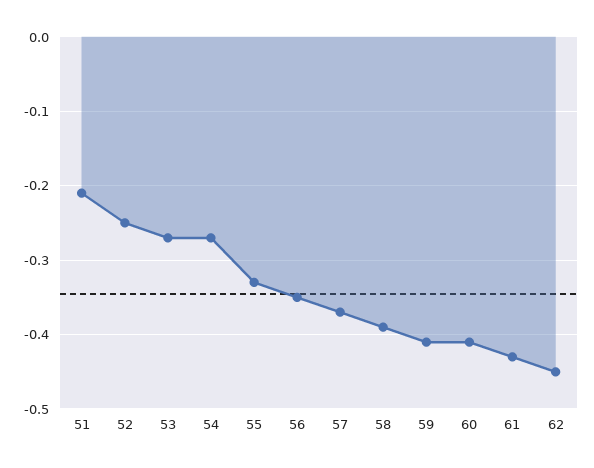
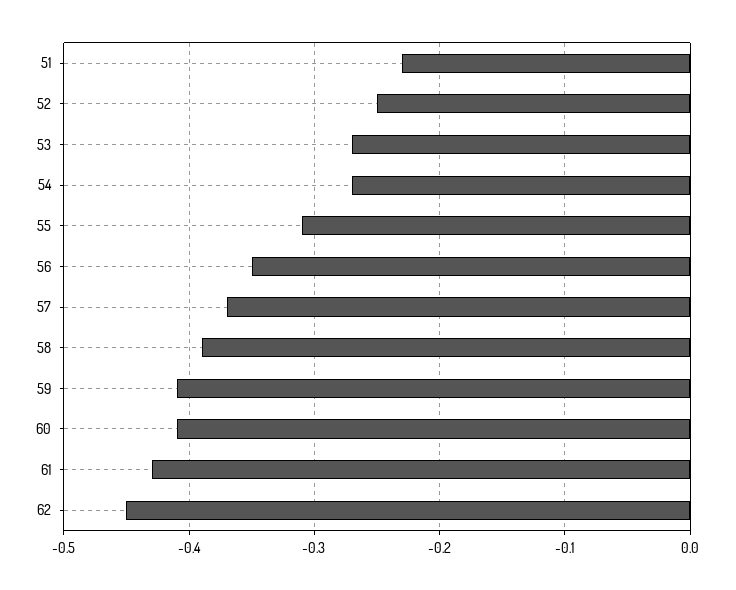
  {
-   "51": -0.21,
+   "51": -0.23,
    "52": -0.25,
    "53": -0.27,
    "54": -0.27,
-   "55": -0.33,
+   "55": -0.31,
    "56": -0.35,
    "57": -0.37,
    "58": -0.39,
    "59": -0.41,
    "60": -0.41,
    "61": -0.43,
    "62": -0.45
  }

